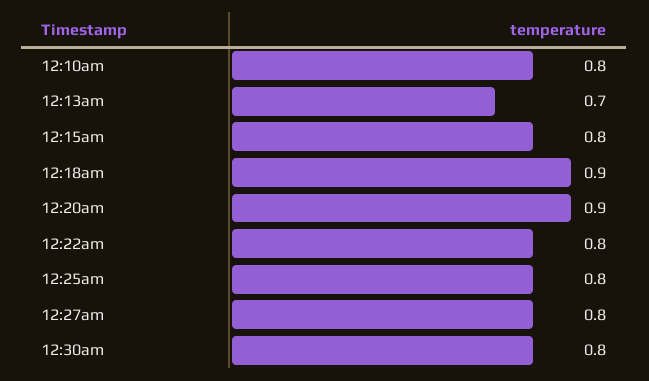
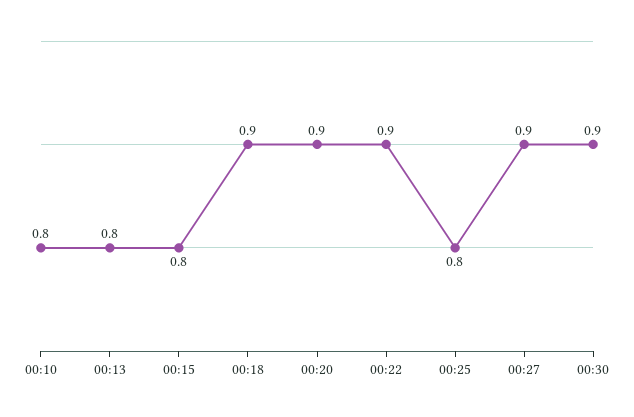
  {
    "12:10am": 0.8,
-   "12:13am": 0.7,
+   "12:13am": 0.8,
    "12:15am": 0.8,
    "12:18am": 0.9,
    "12:20am": 0.9,
-   "12:22am": 0.8,
+   "12:22am": 0.9,
    "12:25am": 0.8,
-   "12:27am": 0.8,
+   "12:27am": 0.9,
-   "12:30am": 0.8
+   "12:30am": 0.9
  }

